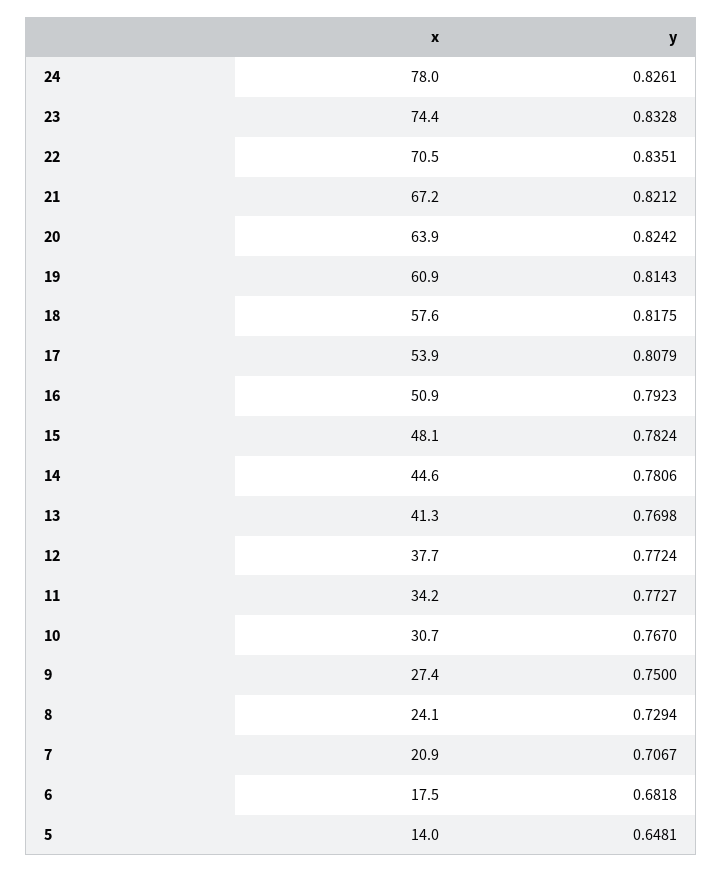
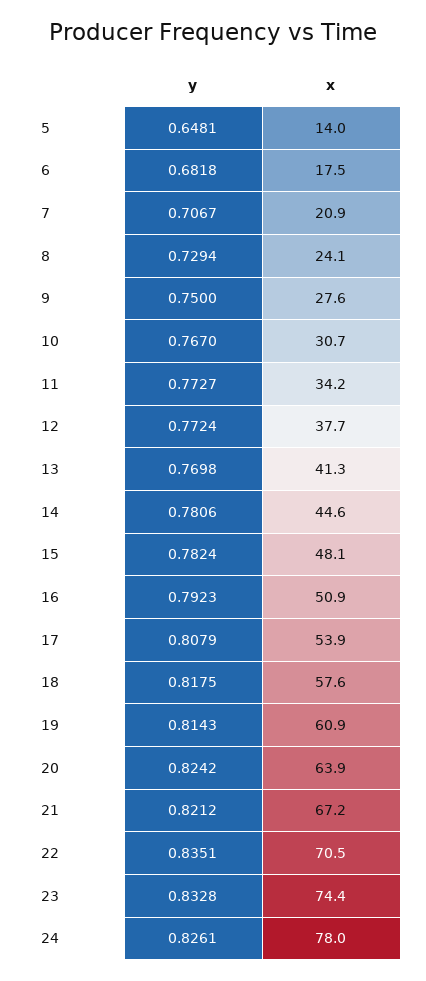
  {
    "x": {
      "24": 78,
      "23": 74.4,
      "22": 70.5,
      "21": 67.2,
      "20": 63.9,
      "19": 60.9,
      "18": 57.6,
      "17": 53.9,
      "16": 50.9,
      "15": 48.1,
      "14": 44.6,
      "13": 41.3,
      "12": 37.7,
      "11": 34.2,
      "10": 30.7,
-     "9": 27.4,
+     "9": 27.6,
      "8": 24.1,
      "7": 20.9,
      "6": 17.5,
      "5": 14
    },
    "y": {
      "24": 0.8261,
      "23": 0.8328,
      "22": 0.8351,
      "21": 0.8212,
      "20": 0.8242,
      "19": 0.8143,
      "18": 0.8175,
      "17": 0.8079,
      "16": 0.7923,
      "15": 0.7824,
      "14": 0.7806,
      "13": 0.7698,
      "12": 0.7724,
      "11": 0.7727,
      "10": 0.767,
      "9": 0.75,
      "8": 0.7294,
      "7": 0.7067,
      "6": 0.6818,
      "5": 0.6481
    }
  }

